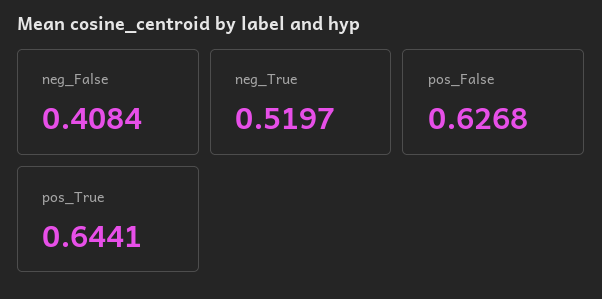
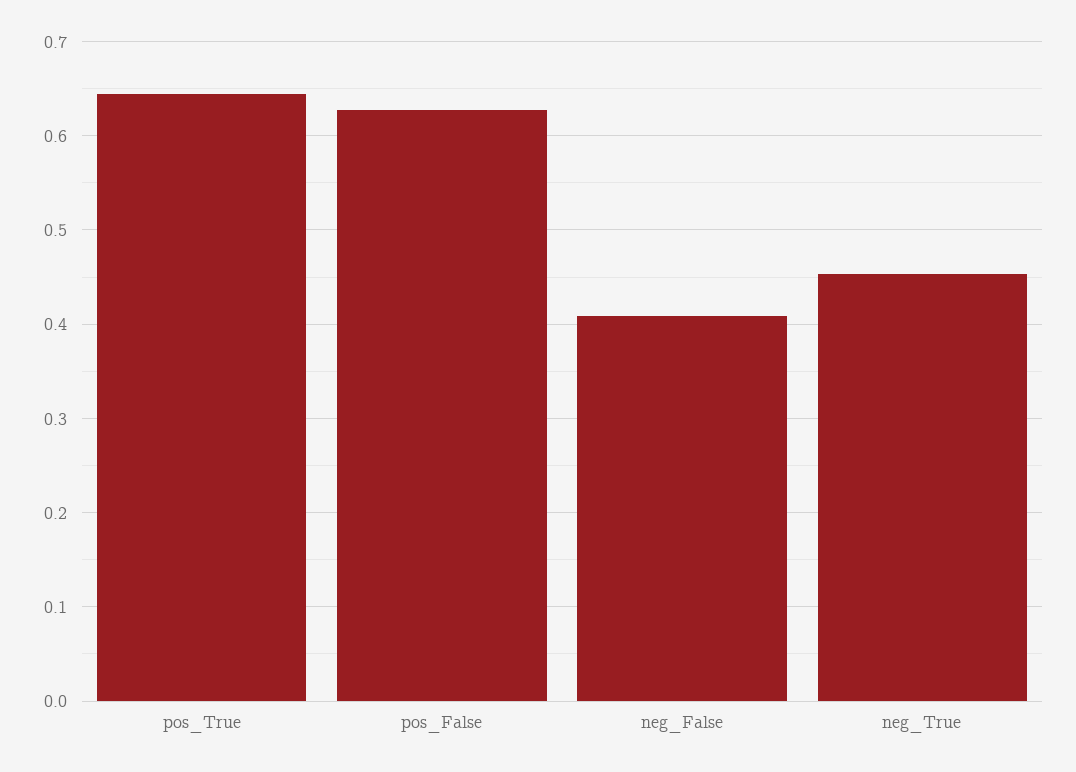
  {
    "neg_False": 0.4084,
-   "neg_True": 0.5197,
+   "neg_True": 0.45,
    "pos_False": 0.6268,
    "pos_True": 0.6441
  }

